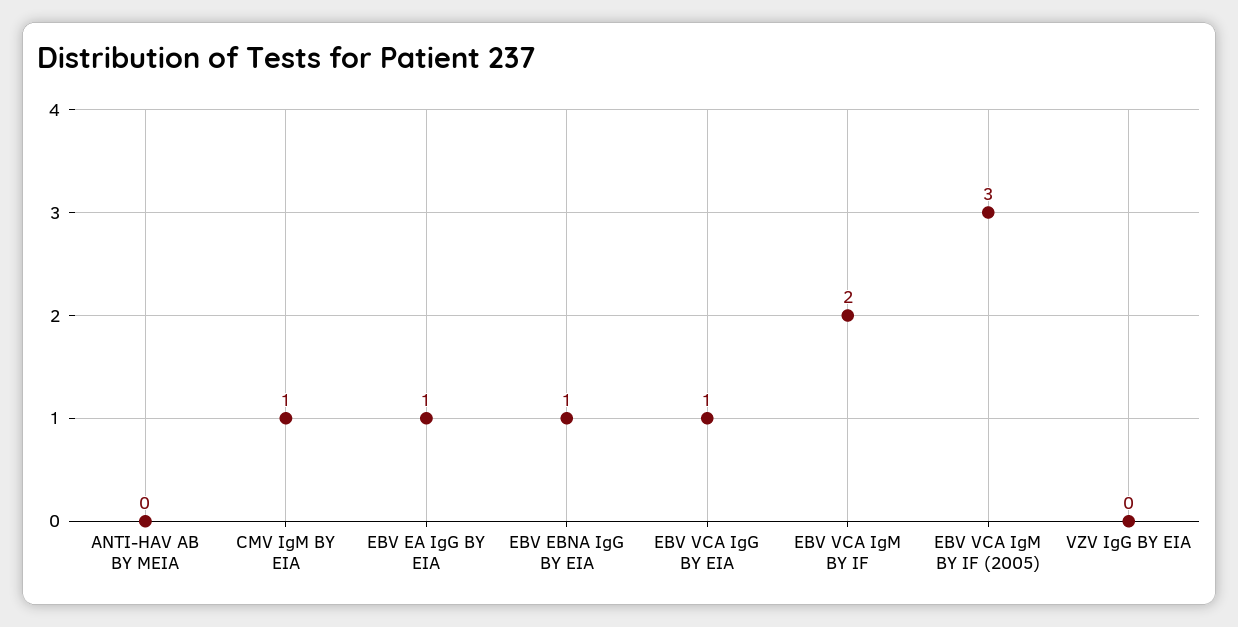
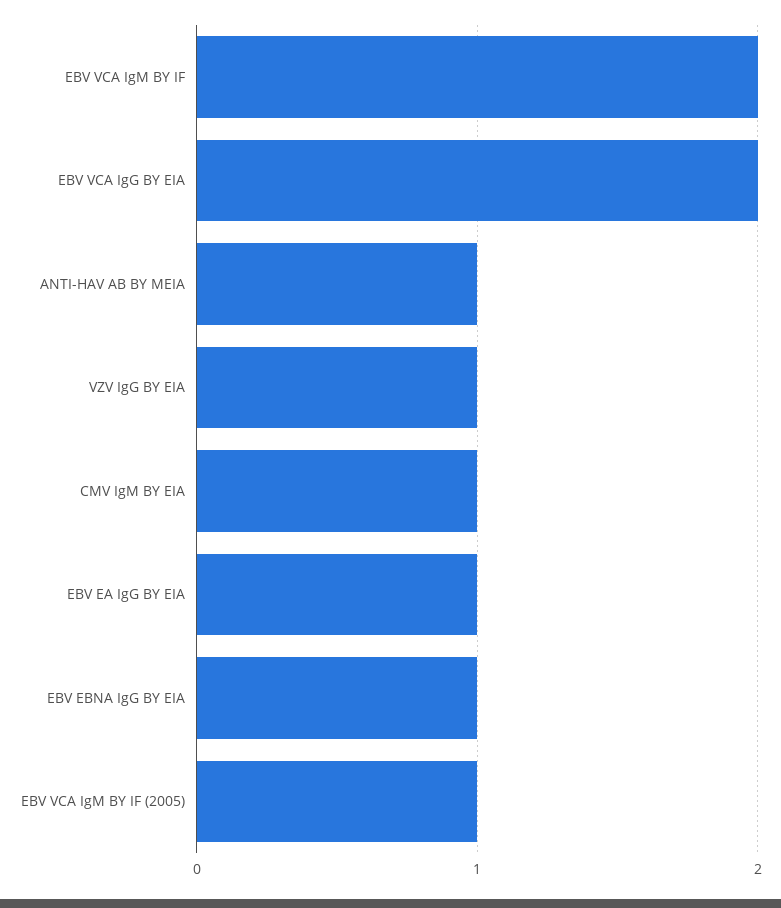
  {
-   "ANTI-HAV AB BY MEIA": 0,
+   "ANTI-HAV AB BY MEIA": 1,
    "CMV IgM BY EIA": 1,
    "EBV EA IgG BY EIA": 1,
    "EBV EBNA IgG BY EIA": 1,
-   "EBV VCA IgG BY EIA": 1,
+   "EBV VCA IgG BY EIA": 2,
    "EBV VCA IgM BY IF": 2,
-   "EBV VCA IgM BY IF (2005)": 3,
+   "EBV VCA IgM BY IF (2005)": 1,
-   "VZV IgG BY EIA": 0
+   "VZV IgG BY EIA": 1
  }

